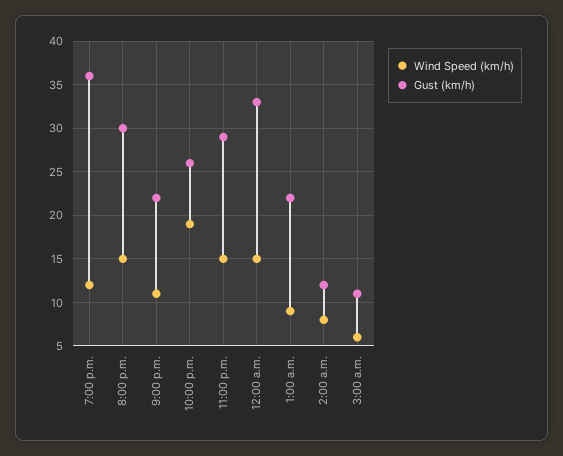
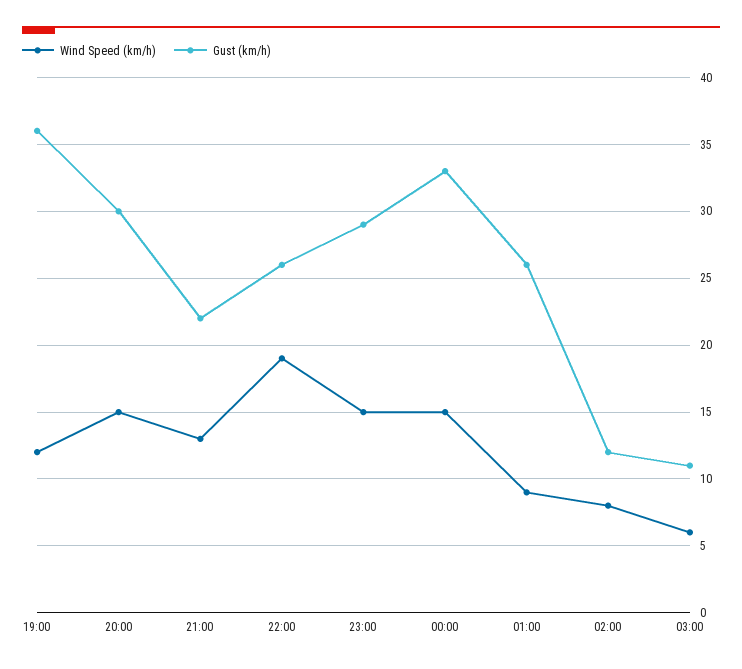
  {
    "Wind Speed (km/h)": {
      "7:00 p.m.": 12,
      "8:00 p.m.": 15,
-     "9:00 p.m.": 11,
+     "9:00 p.m.": 13,
      "10:00 p.m.": 19,
      "11:00 p.m.": 15,
      "12:00 a.m.": 15,
      "1:00 a.m.": 9,
      "2:00 a.m.": 8,
      "3:00 a.m.": 6
    },
    "Gust (km/h)": {
      "7:00 p.m.": 36,
      "8:00 p.m.": 30,
      "9:00 p.m.": 22,
      "10:00 p.m.": 26,
      "11:00 p.m.": 29,
      "12:00 a.m.": 33,
-     "1:00 a.m.": 22,
+     "1:00 a.m.": 26,
      "2:00 a.m.": 12,
      "3:00 a.m.": 11
    }
  }

